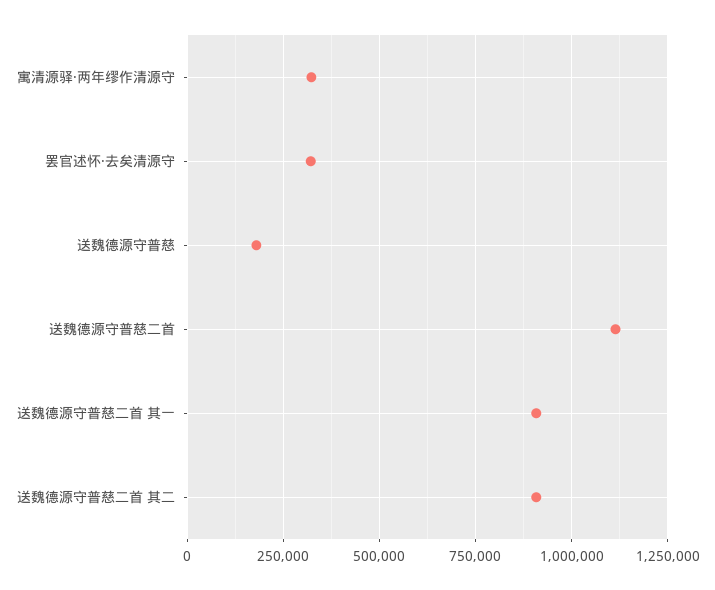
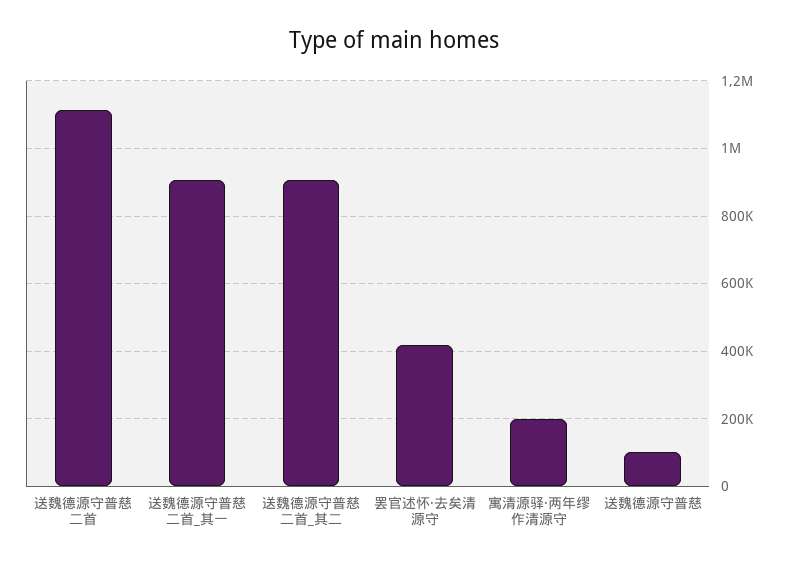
  {
-   "寓清源驿·两年缪作清源守": 325000,
+   "寓清源驿·两年缪作清源守": 200000,
-   "罢官述怀·去矣清源守": 325000,
+   "罢官述怀·去矣清源守": 420000,
-   "送魏德源守普慈": 175000,
+   "送魏德源守普慈": 100000,
    "送魏德源守普慈二首": 1120000,
    "送魏德源守普慈二首 其一": 900000,
    "送魏德源守普慈二首 其二": 900000
  }

